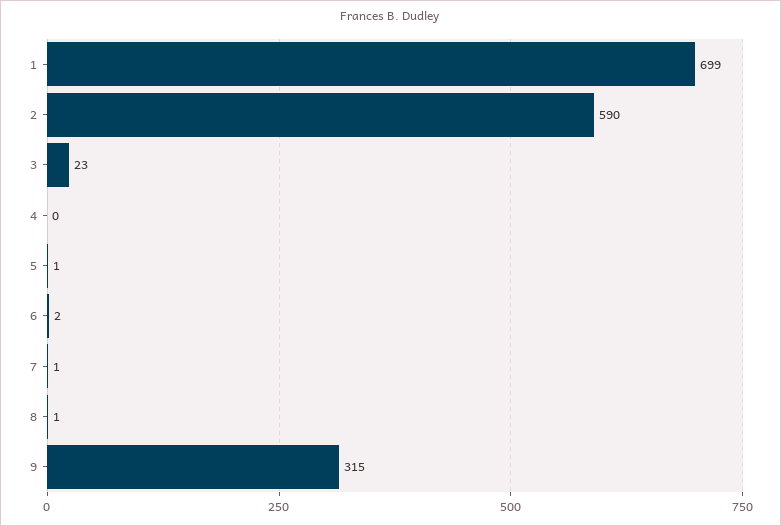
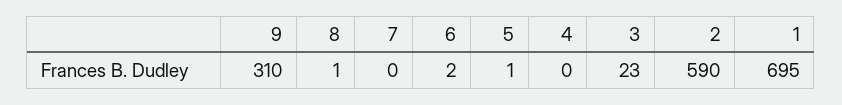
  {
-   "1": 699,
+   "1": 695,
    "2": 590,
    "3": 23,
    "4": 0,
    "5": 1,
    "6": 2,
-   "7": 1,
+   "7": 0,
    "8": 1,
-   "9": 315
+   "9": 310
  }

